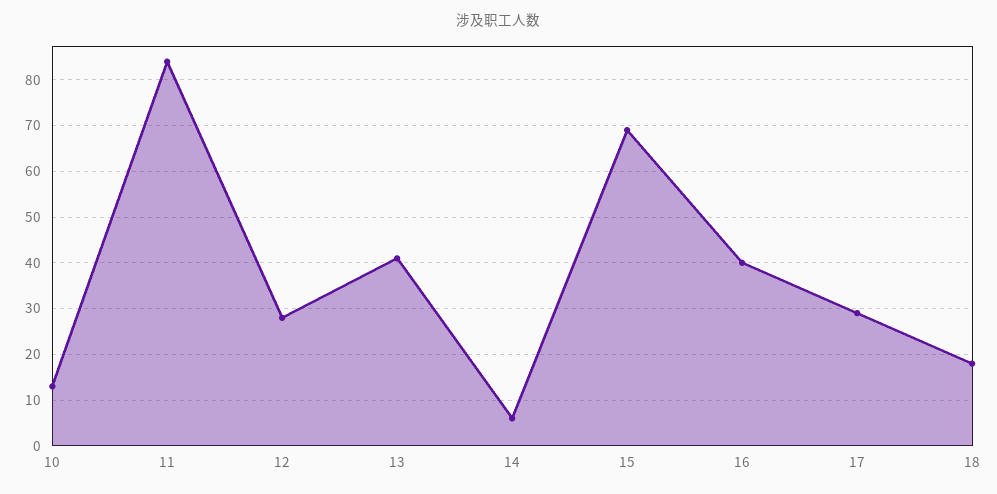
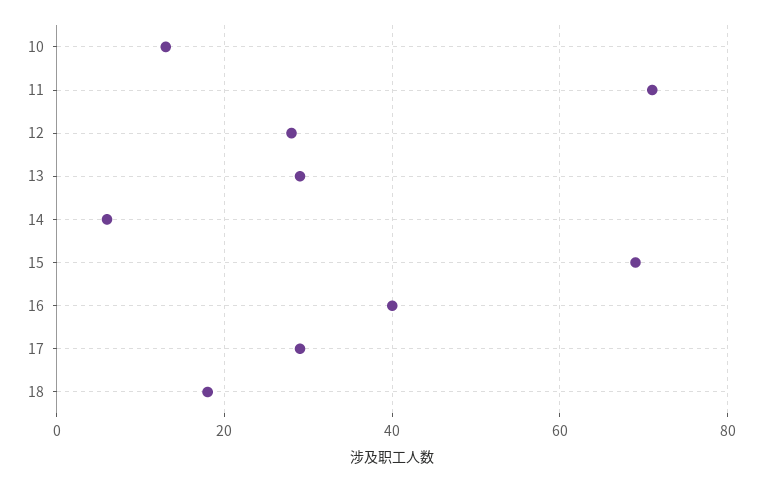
  {
    "10": 15,
-   "11": 85,
+   "11": 70,
    "12": 30,
-   "13": 40,
+   "13": 30,
    "14": 5,
    "15": 70,
    "16": 40,
    "17": 30,
    "18": 20
  }

